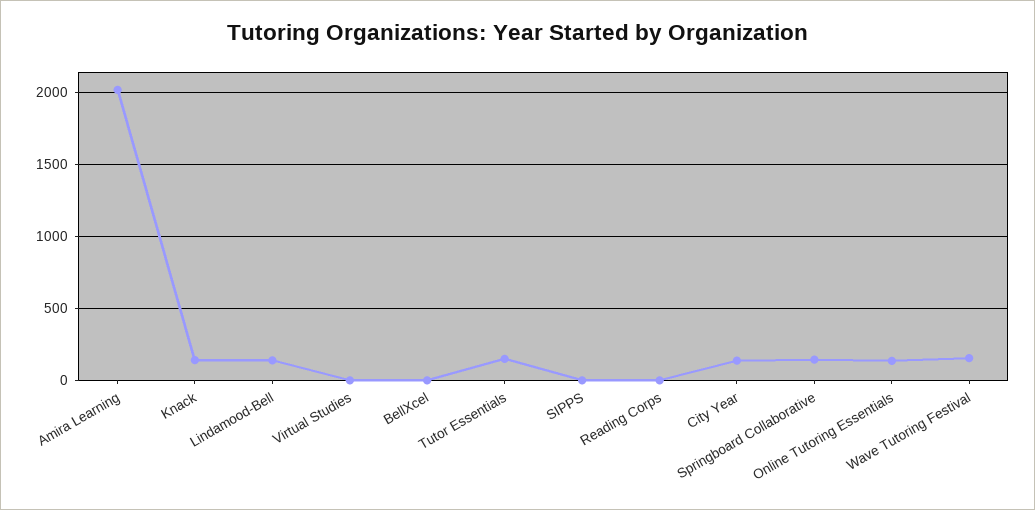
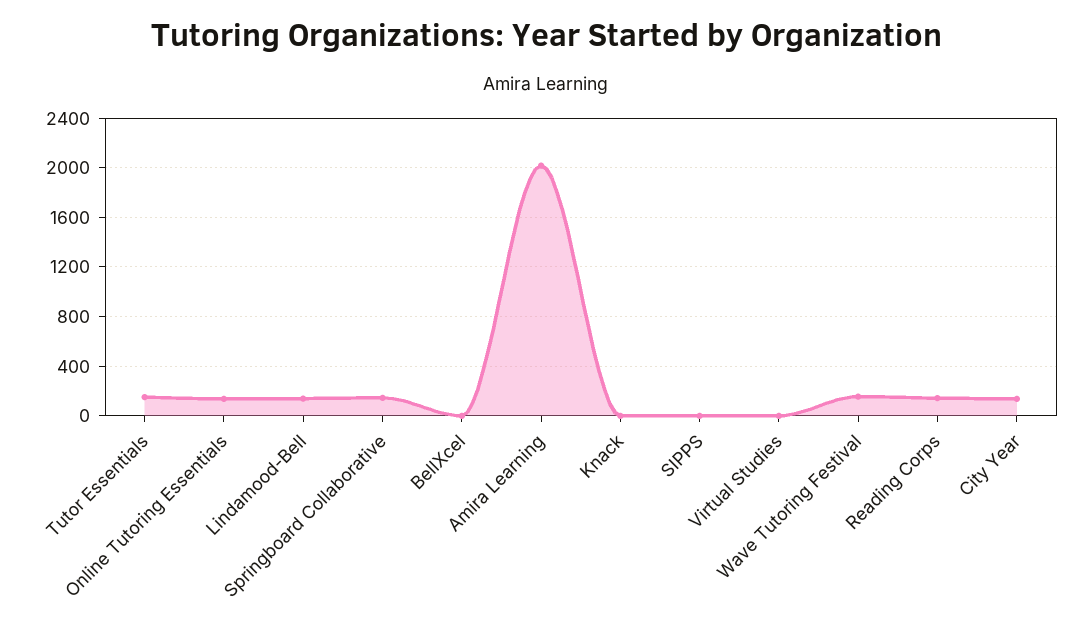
  {
    "Amira Learning": 2000,
-   "Knack": 150,
+   "Knack": 0,
    "Lindamood-Bell": 150,
    "Virtual Studies": 0,
    "BellXcel": 0,
    "Tutor Essentials": 150,
    "SIPPS": 0,
-   "Reading Corps": 0,
+   "Reading Corps": 150,
    "City Year": 150,
    "Springboard Collaborative": 150,
    "Online Tutoring Essentials": 150,
    "Wave Tutoring Festival": 150
  }

